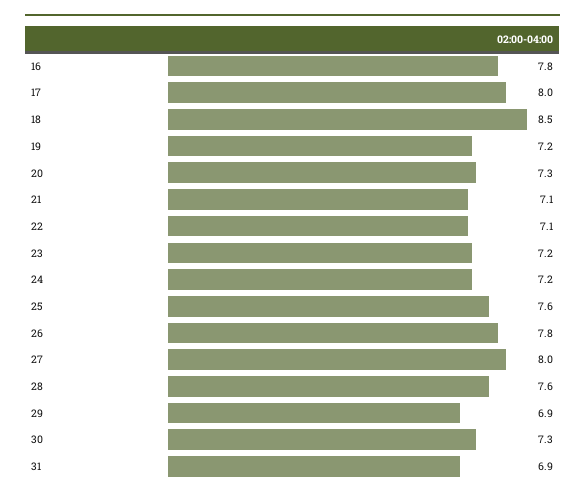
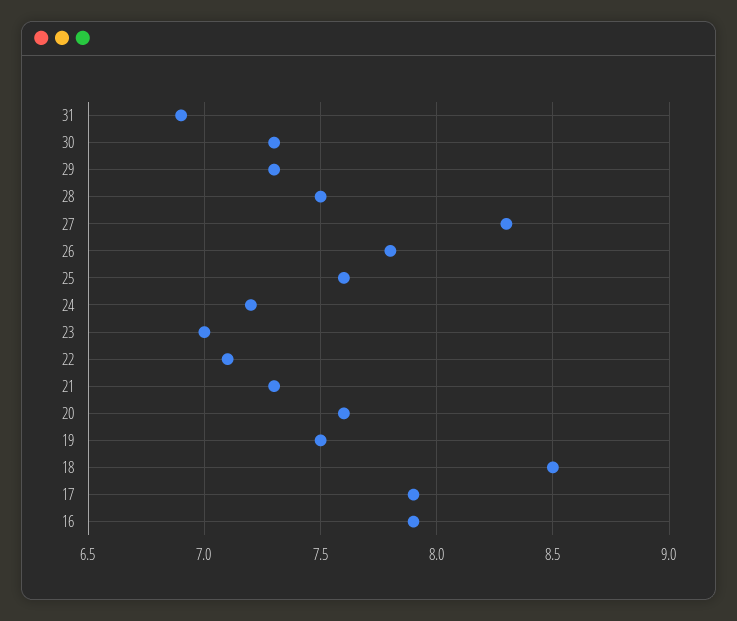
  {
-   "16": 7.8,
+   "16": 7.9,
-   "17": 8,
+   "17": 7.9,
    "18": 8.5,
-   "19": 7.2,
+   "19": 7.5,
-   "20": 7.3,
+   "20": 7.6,
-   "21": 7.1,
+   "21": 7.3,
    "22": 7.1,
-   "23": 7.2,
+   "23": 7,
    "24": 7.2,
    "25": 7.6,
    "26": 7.8,
-   "27": 8,
+   "27": 8.3,
-   "28": 7.6,
+   "28": 7.5,
-   "29": 6.9,
+   "29": 7.3,
    "30": 7.3,
    "31": 6.9
  }

